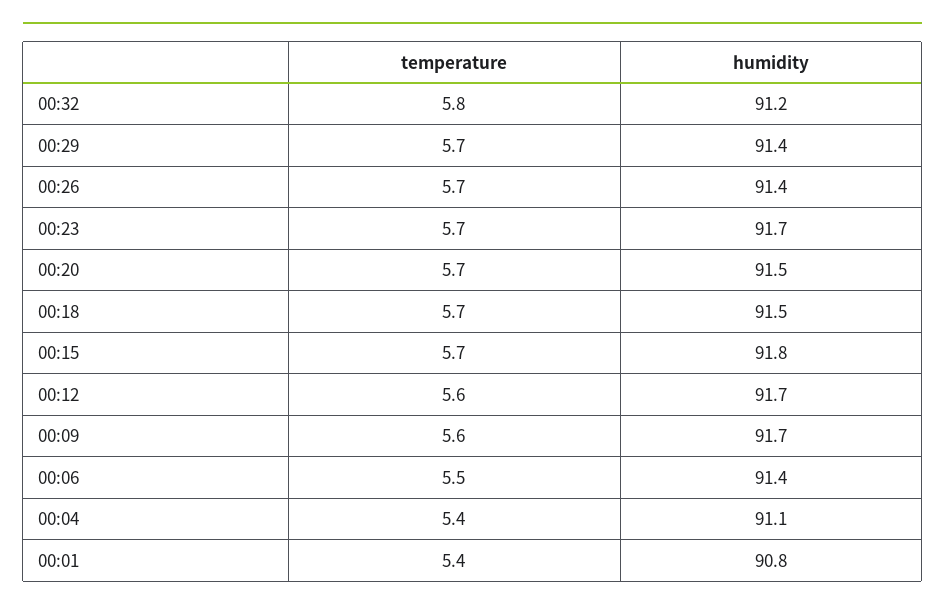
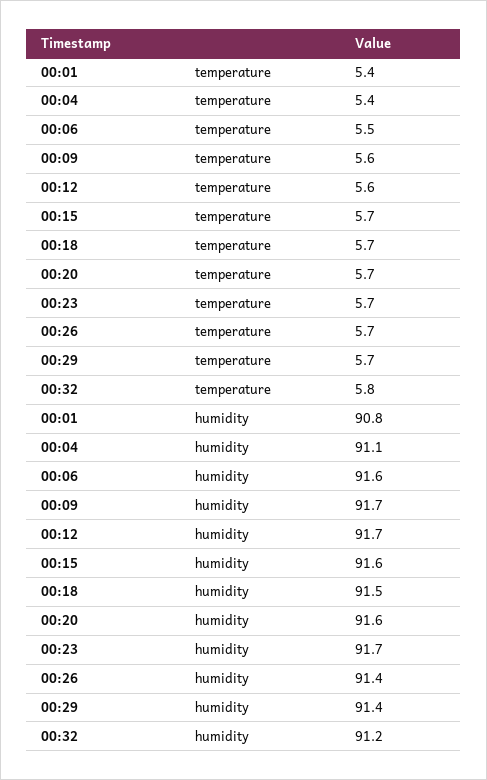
  {
    "temperature": {
      "00:32": 5.8,
      "00:29": 5.7,
      "00:26": 5.7,
      "00:23": 5.7,
      "00:20": 5.7,
      "00:18": 5.7,
      "00:15": 5.7,
      "00:12": 5.6,
      "00:09": 5.6,
      "00:06": 5.5,
      "00:04": 5.4,
      "00:01": 5.4
    },
    "humidity": {
      "00:32": 91.2,
      "00:29": 91.4,
      "00:26": 91.4,
      "00:23": 91.7,
-     "00:20": 91.5,
+     "00:20": 91.6,
      "00:18": 91.5,
-     "00:15": 91.8,
+     "00:15": 91.6,
      "00:12": 91.7,
      "00:09": 91.7,
-     "00:06": 91.4,
+     "00:06": 91.6,
      "00:04": 91.1,
      "00:01": 90.8
    }
  }

